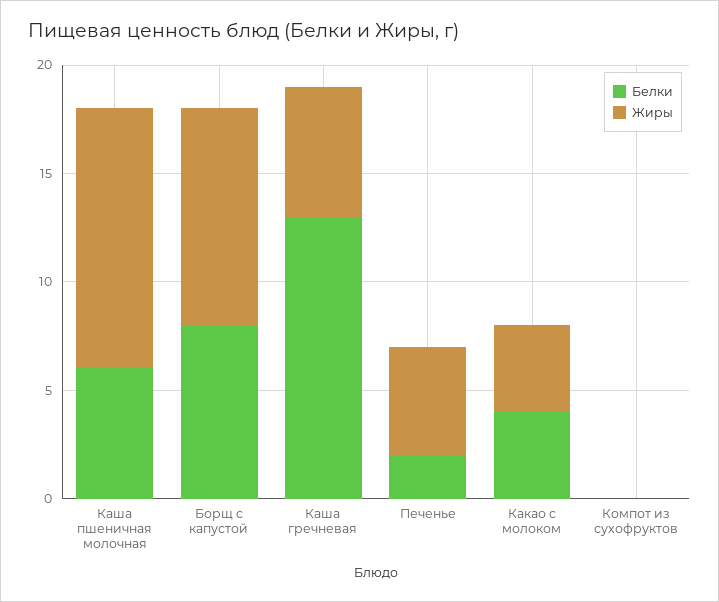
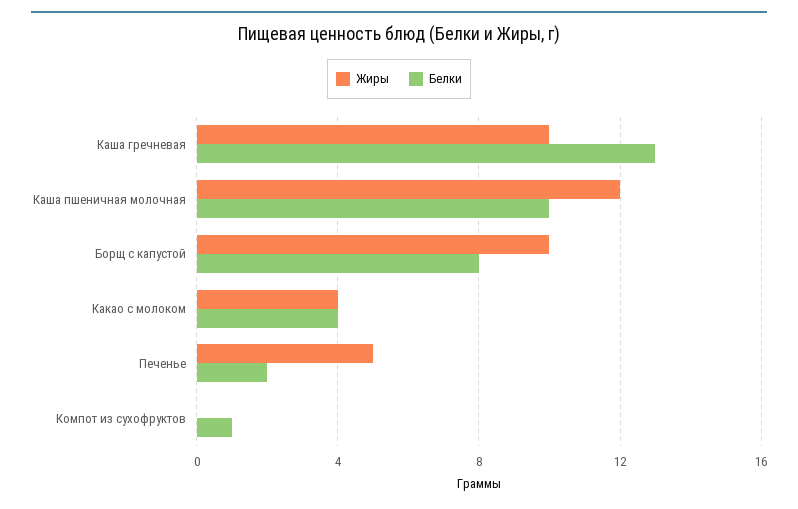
  {
    "Белки": {
-     "Каша пшеничная молочная": 6,
+     "Каша пшеничная молочная": 10,
      "Борщ с капустой": 8,
      "Каша гречневая": 13,
      "Печенье": 2,
      "Какао с молоком": 4,
-     "Компот из сухофруктов": 0
+     "Компот из сухофруктов": 1
    },
    "Жиры": {
      "Каша пшеничная молочная": 12,
      "Борщ с капустой": 10,
-     "Каша гречневая": 6,
+     "Каша гречневая": 10,
      "Печенье": 5,
      "Какао с молоком": 4,
      "Компот из сухофруктов": 0
    }
  }

